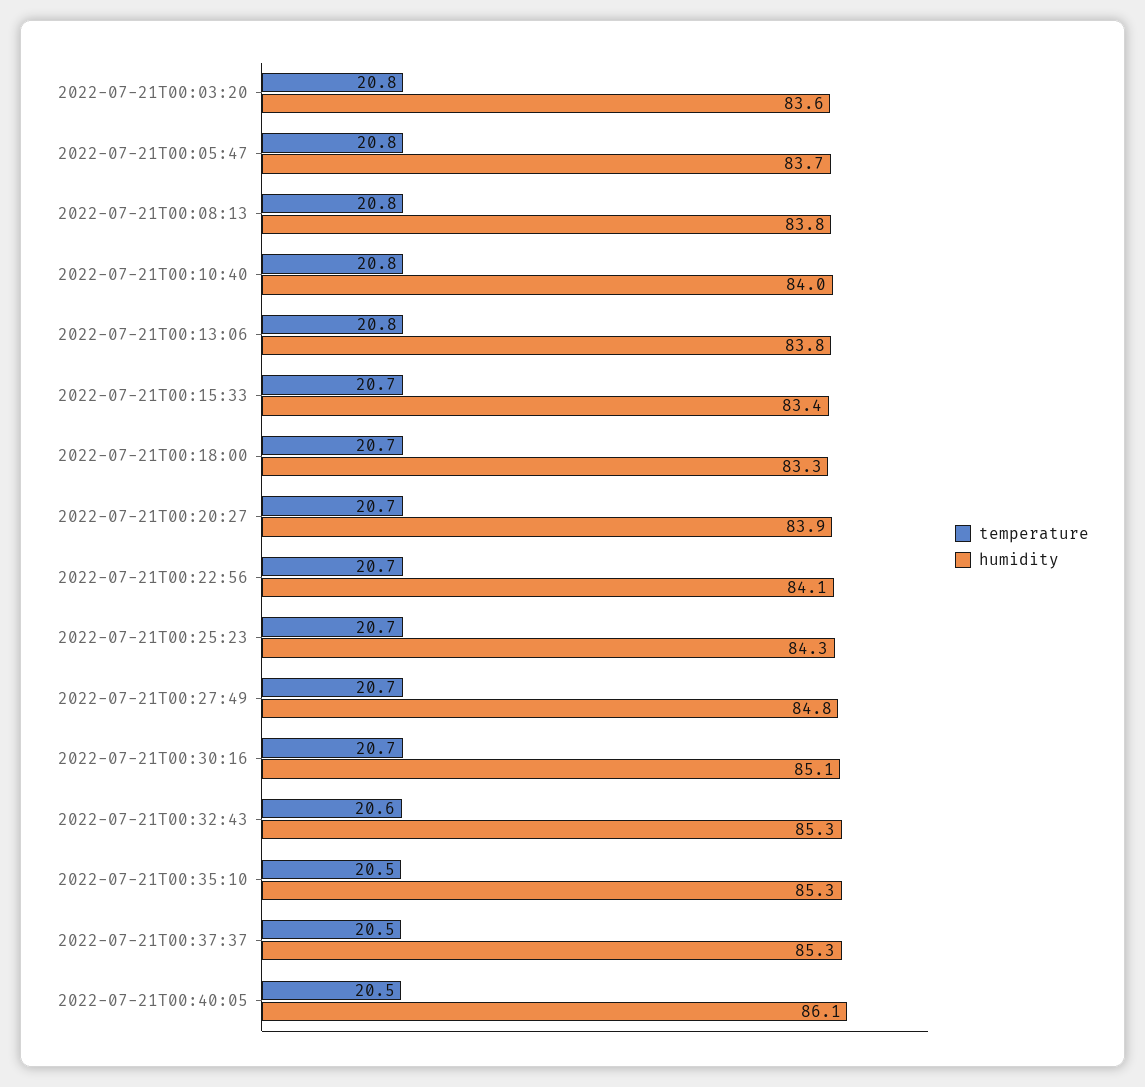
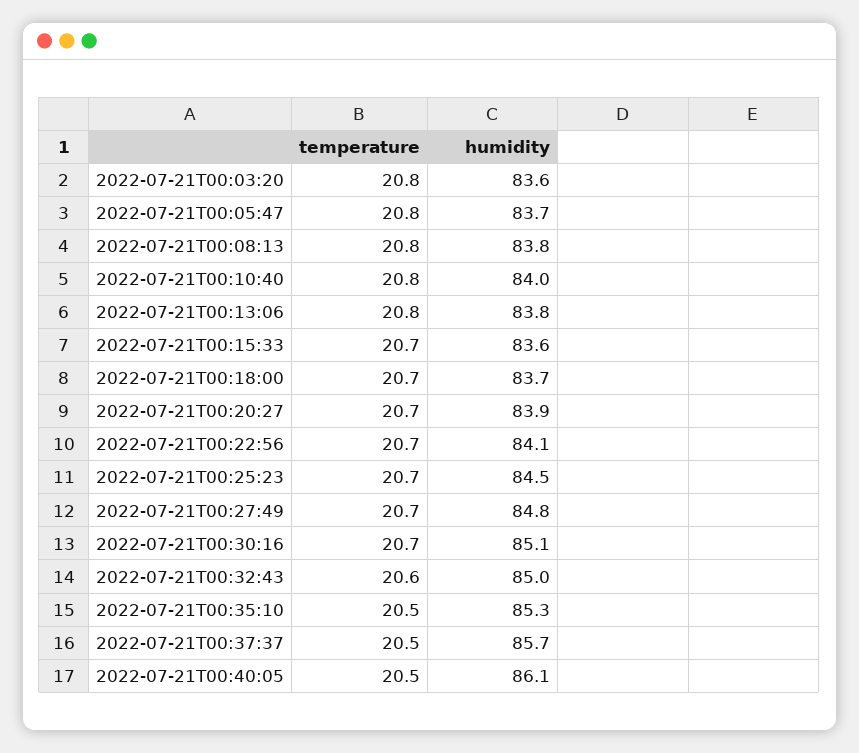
  {
    "temperature": {
      "2022-07-21T00:03:20": 20.8,
      "2022-07-21T00:05:47": 20.8,
      "2022-07-21T00:08:13": 20.8,
      "2022-07-21T00:10:40": 20.8,
      "2022-07-21T00:13:06": 20.8,
      "2022-07-21T00:15:33": 20.7,
      "2022-07-21T00:18:00": 20.7,
      "2022-07-21T00:20:27": 20.7,
      "2022-07-21T00:22:56": 20.7,
      "2022-07-21T00:25:23": 20.7,
      "2022-07-21T00:27:49": 20.7,
      "2022-07-21T00:30:16": 20.7,
      "2022-07-21T00:32:43": 20.6,
      "2022-07-21T00:35:10": 20.5,
      "2022-07-21T00:37:37": 20.5,
      "2022-07-21T00:40:05": 20.5
    },
    "humidity": {
      "2022-07-21T00:03:20": 83.6,
      "2022-07-21T00:05:47": 83.7,
      "2022-07-21T00:08:13": 83.8,
      "2022-07-21T00:10:40": 84,
      "2022-07-21T00:13:06": 83.8,
-     "2022-07-21T00:15:33": 83.4,
+     "2022-07-21T00:15:33": 83.6,
-     "2022-07-21T00:18:00": 83.3,
+     "2022-07-21T00:18:00": 83.7,
      "2022-07-21T00:20:27": 83.9,
      "2022-07-21T00:22:56": 84.1,
-     "2022-07-21T00:25:23": 84.3,
+     "2022-07-21T00:25:23": 84.5,
      "2022-07-21T00:27:49": 84.8,
      "2022-07-21T00:30:16": 85.1,
-     "2022-07-21T00:32:43": 85.3,
+     "2022-07-21T00:32:43": 85,
      "2022-07-21T00:35:10": 85.3,
-     "2022-07-21T00:37:37": 85.3,
+     "2022-07-21T00:37:37": 85.7,
      "2022-07-21T00:40:05": 86.1
    }
  }

